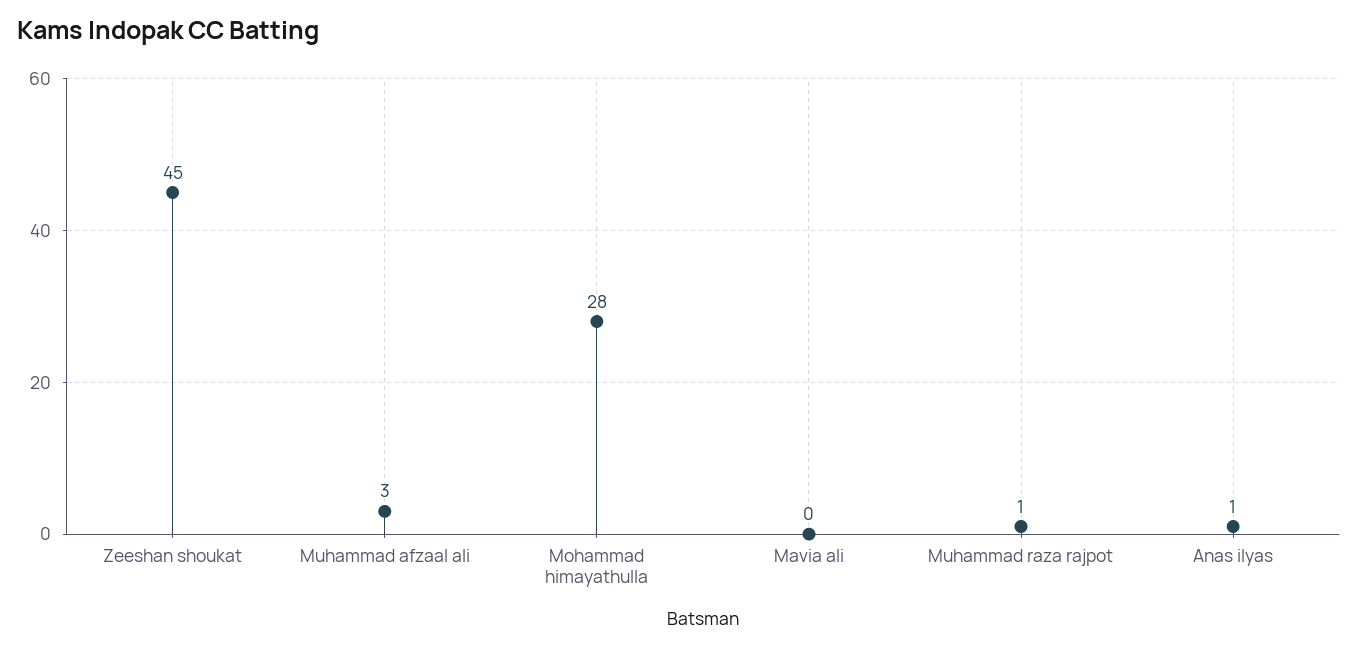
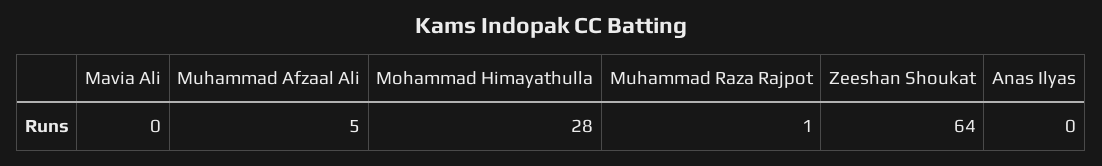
  {
-   "Zeeshan shoukat": 45,
+   "Zeeshan shoukat": 64,
-   "Muhammad afzaal ali": 3,
+   "Muhammad afzaal ali": 5,
    "Mohammad himayathulla": 28,
    "Mavia ali": 0,
    "Muhammad raza rajpot": 1,
-   "Anas ilyas": 1
+   "Anas ilyas": 0
  }

